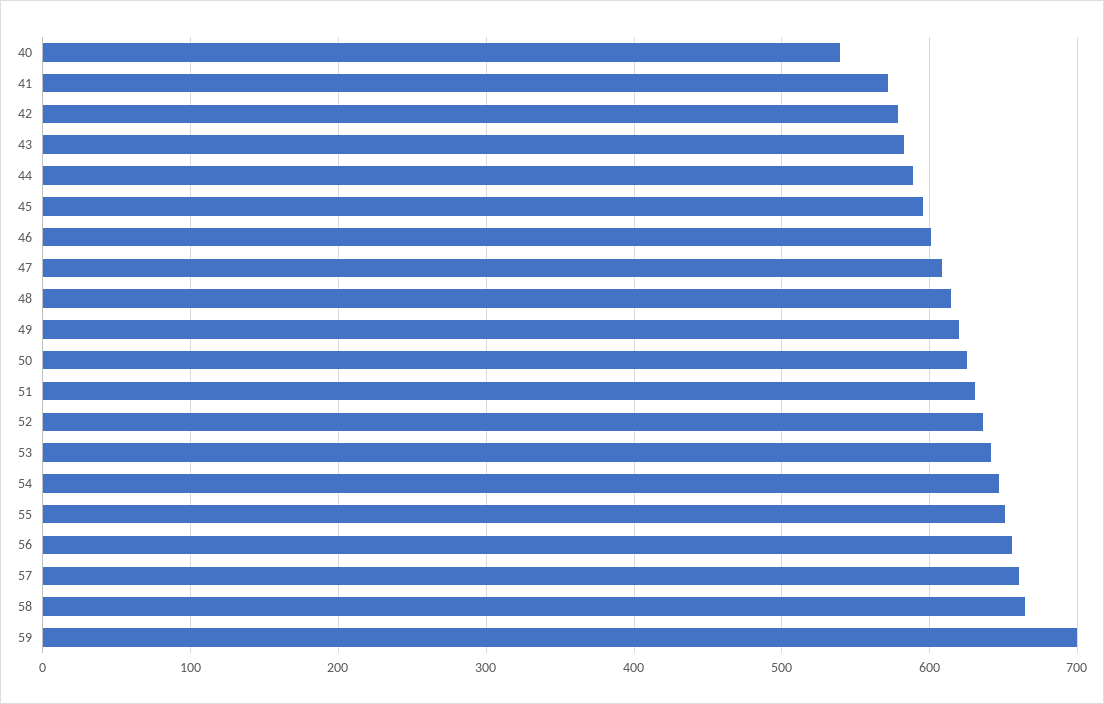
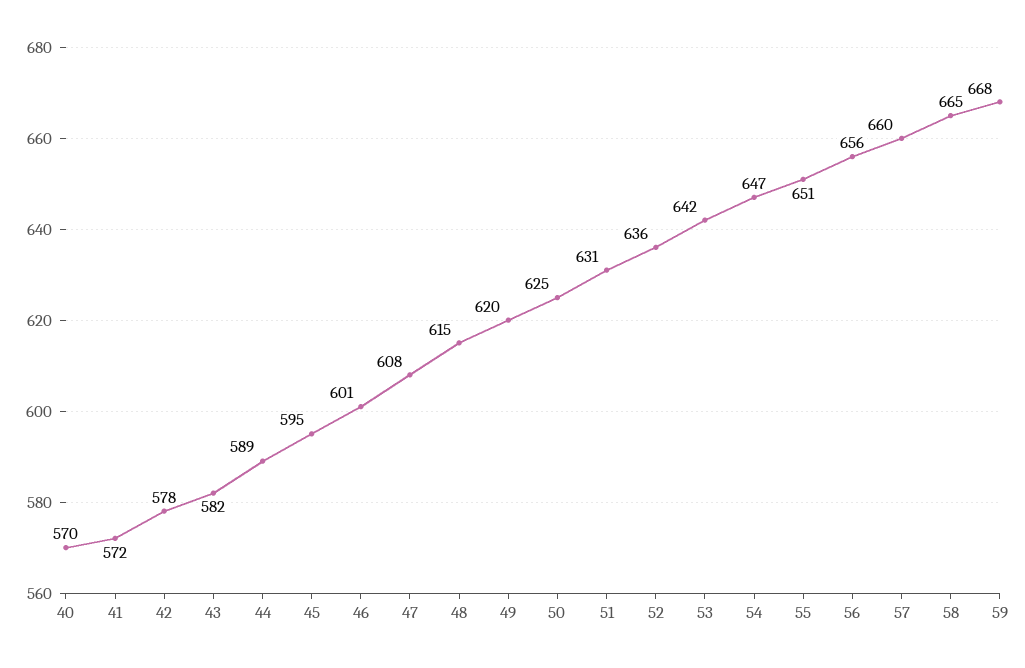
  {
-   "40": 540,
+   "40": 570,
    "41": 572,
    "42": 578,
    "43": 582,
    "44": 589,
    "45": 595,
    "46": 601,
    "47": 608,
    "48": 615,
    "49": 620,
    "50": 625,
    "51": 631,
    "52": 636,
    "53": 642,
    "54": 647,
    "55": 651,
    "56": 656,
    "57": 660,
    "58": 665,
-   "59": 700
+   "59": 668
  }

